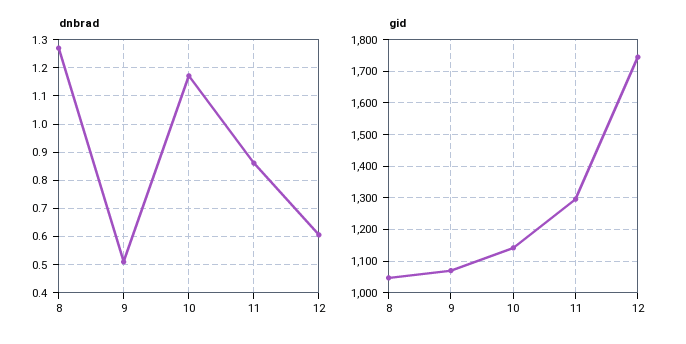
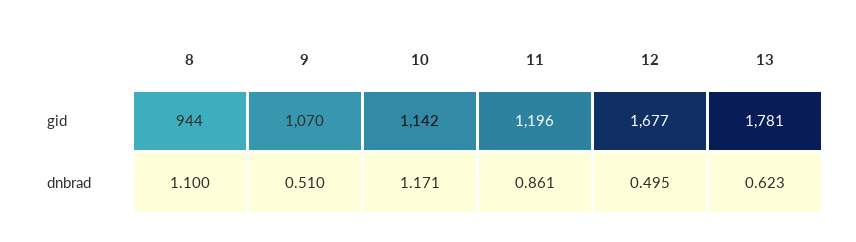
  {
    "dnbrad": {
-     "8": 1.275,
+     "8": 1.1,
      "9": 0.51,
      "10": 1.171,
      "11": 0.861,
-     "12": 0.6
+     "12": 0.495,
+     "13": 0.623
    },
    "gid": {
-     "8": 1040,
+     "8": 944,
      "9": 1070,
      "10": 1142,
-     "11": 1300,
+     "11": 1196,
-     "12": 1740
+     "12": 1677,
+     "13": 1781
    }
  }

